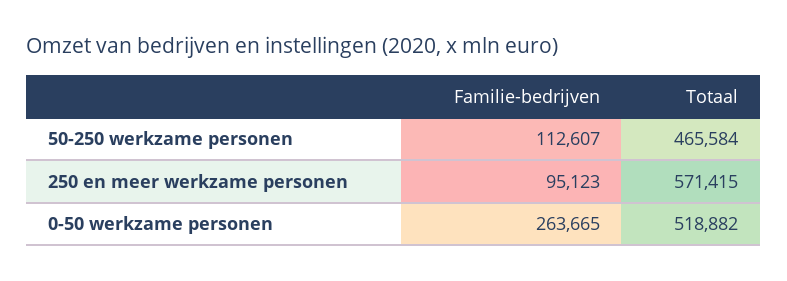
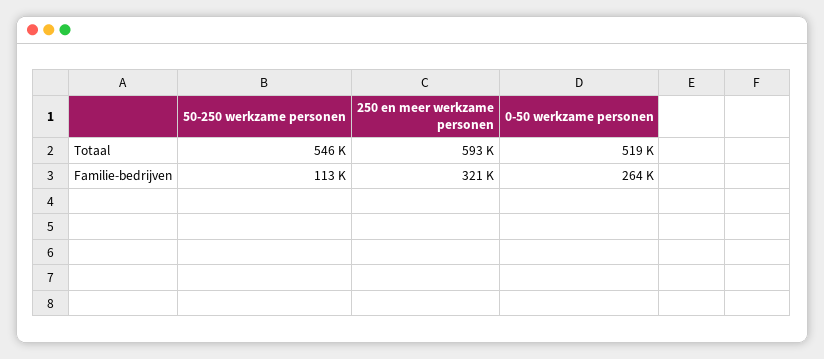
  {
    "Familie-bedrijven": {
      "50-250 werkzame personen": 112607,
-     "250 en meer werkzame personen": 95123,
+     "250 en meer werkzame personen": 321000,
      "0-50 werkzame personen": 263665
    },
    "Totaal": {
-     "50-250 werkzame personen": 465584,
+     "50-250 werkzame personen": 546000,
-     "250 en meer werkzame personen": 571415,
+     "250 en meer werkzame personen": 593000,
      "0-50 werkzame personen": 518882
    }
  }

